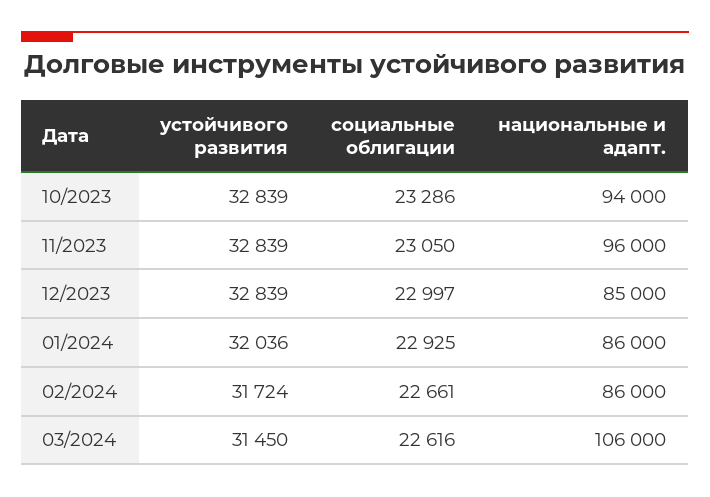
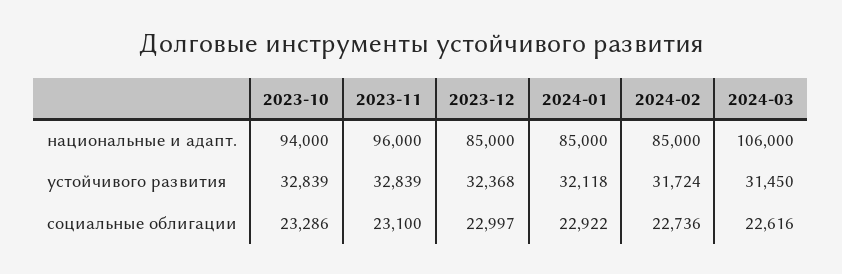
  {
    "устойчивого развития": {
      "10/2023": 32839,
      "11/2023": 32839,
-     "12/2023": 32839,
+     "12/2023": 32368,
-     "01/2024": 32036,
+     "01/2024": 32118,
      "02/2024": 31724,
      "03/2024": 31450
    },
    "социальные облигации": {
      "10/2023": 23286,
-     "11/2023": 23050,
+     "11/2023": 23100,
      "12/2023": 22997,
-     "01/2024": 22925,
+     "01/2024": 22922,
-     "02/2024": 22661,
+     "02/2024": 22736,
      "03/2024": 22616
    },
    "национальные и адапт.": {
      "10/2023": 94000,
      "11/2023": 96000,
      "12/2023": 85000,
-     "01/2024": 86000,
+     "01/2024": 85000,
-     "02/2024": 86000,
+     "02/2024": 85000,
      "03/2024": 106000
    }
  }

